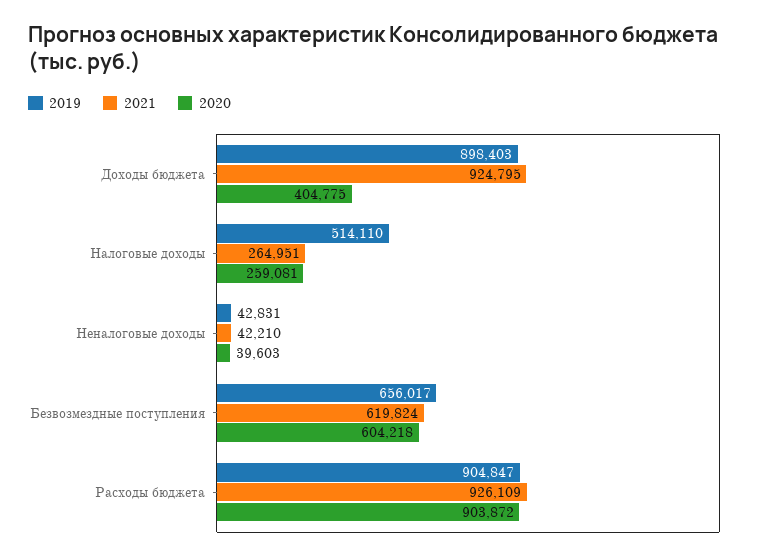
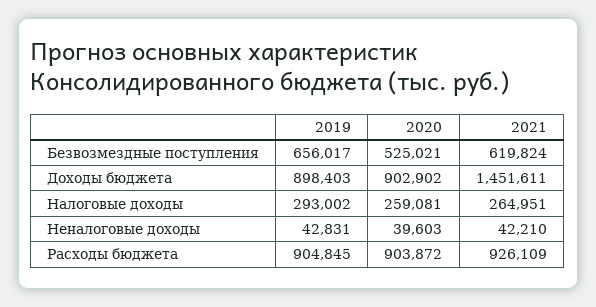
  {
    "2019": {
      "Доходы бюджета": 898403,
-     "Налоговые доходы": 514110,
+     "Налоговые доходы": 293002,
      "Неналоговые доходы": 42831,
      "Безвозмездные поступления": 656017,
-     "Расходы бюджета": 904847
+     "Расходы бюджета": 904845
    },
    "2021": {
-     "Доходы бюджета": 924795,
+     "Доходы бюджета": 1451611,
      "Налоговые доходы": 264951,
      "Неналоговые доходы": 42210,
      "Безвозмездные поступления": 619824,
      "Расходы бюджета": 926109
    },
    "2020": {
-     "Доходы бюджета": 404775,
+     "Доходы бюджета": 902902,
      "Налоговые доходы": 259081,
      "Неналоговые доходы": 39603,
-     "Безвозмездные поступления": 604218,
+     "Безвозмездные поступления": 525021,
      "Расходы бюджета": 903872
    }
  }

